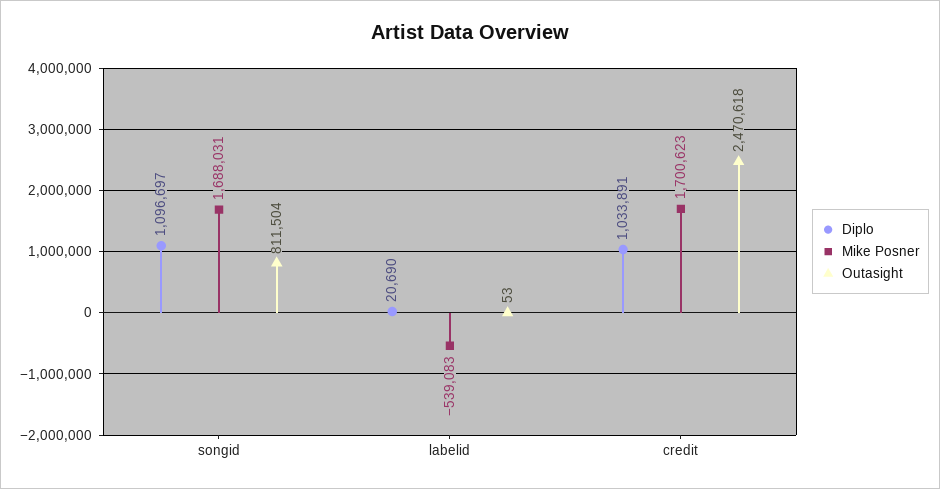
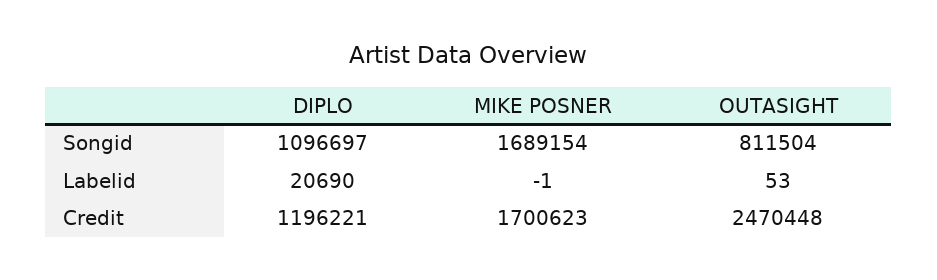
  {
    "Diplo": {
      "songid": 1096697,
      "labelid": 20690,
-     "credit": 1033891
+     "credit": 1196221
    },
    "Mike Posner": {
-     "songid": 1688031,
+     "songid": 1689154,
-     "labelid": -539083,
+     "labelid": -1,
      "credit": 1700623
    },
    "Outasight": {
      "songid": 811504,
      "labelid": 53,
-     "credit": 2470618
+     "credit": 2470448
    }
  }

